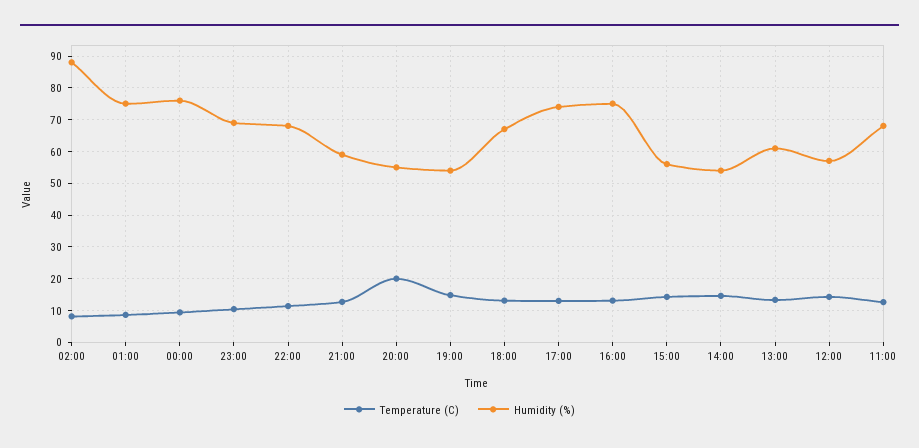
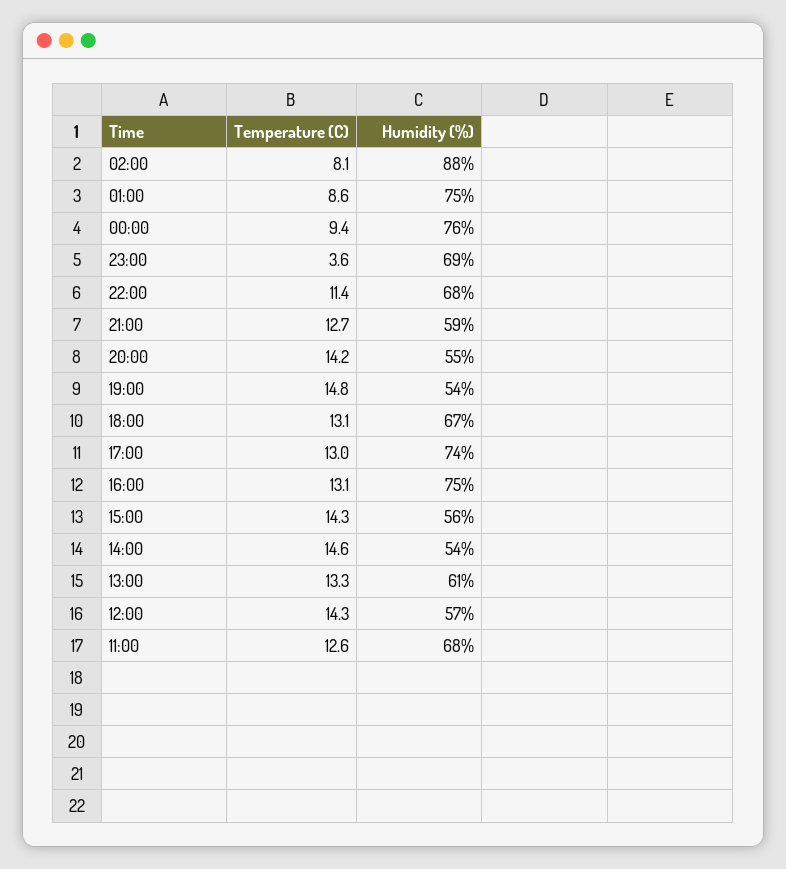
  {
    "Temperature (C)": {
      "02:00": 8.1,
      "01:00": 8.6,
      "00:00": 9.4,
-     "23:00": 10,
+     "23:00": 3.6,
      "22:00": 11.4,
      "21:00": 12.7,
-     "20:00": 20,
+     "20:00": 14.2,
      "19:00": 14.8,
      "18:00": 13.1,
      "17:00": 13,
      "16:00": 13.1,
      "15:00": 14.3,
      "14:00": 14.6,
      "13:00": 13.3,
      "12:00": 14.3,
      "11:00": 12.6
    },
    "Humidity (%)": {
      "02:00": 88,
      "01:00": 75,
      "00:00": 76,
      "23:00": 69,
      "22:00": 68,
      "21:00": 59,
      "20:00": 55,
      "19:00": 54,
      "18:00": 67,
      "17:00": 74,
      "16:00": 75,
      "15:00": 56,
      "14:00": 54,
      "13:00": 61,
      "12:00": 57,
      "11:00": 68
    }
  }

